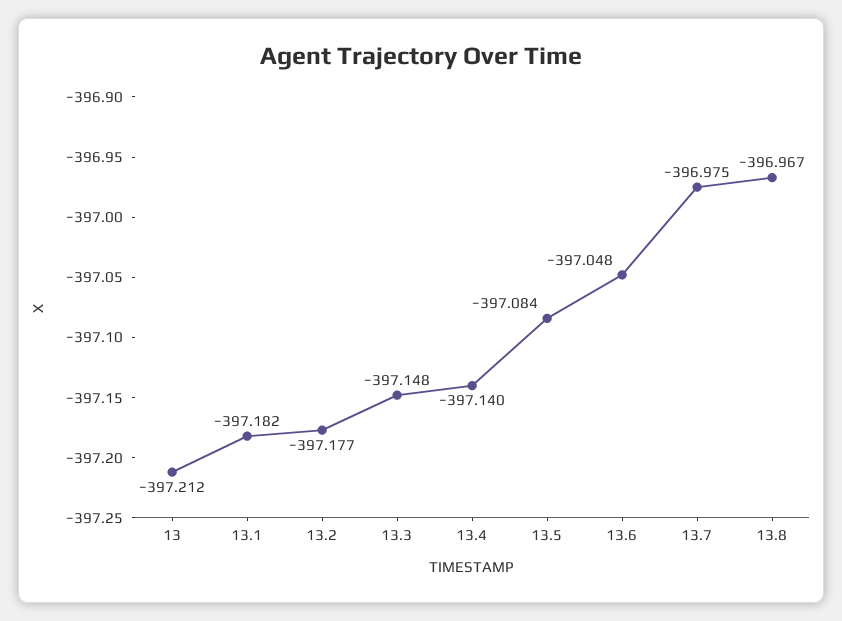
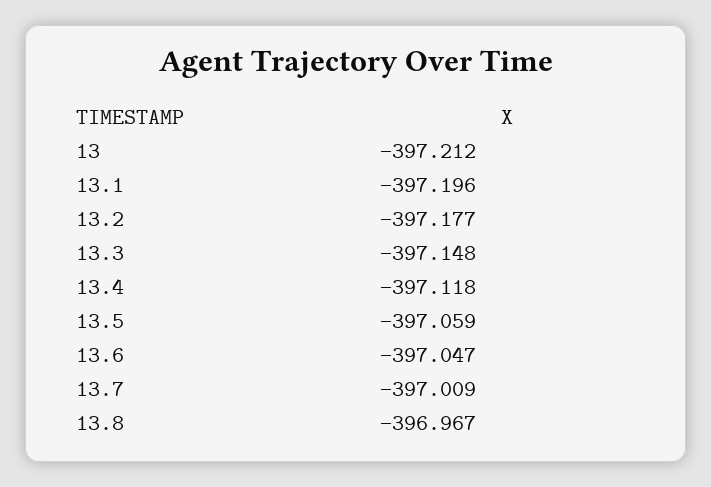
  {
    "13": -397.212,
-   "13.1": -397.182,
+   "13.1": -397.196,
    "13.2": -397.177,
    "13.3": -397.148,
-   "13.4": -397.14,
+   "13.4": -397.118,
-   "13.5": -397.084,
+   "13.5": -397.059,
-   "13.6": -397.048,
+   "13.6": -397.047,
-   "13.7": -396.975,
+   "13.7": -397.009,
    "13.8": -396.967
  }

